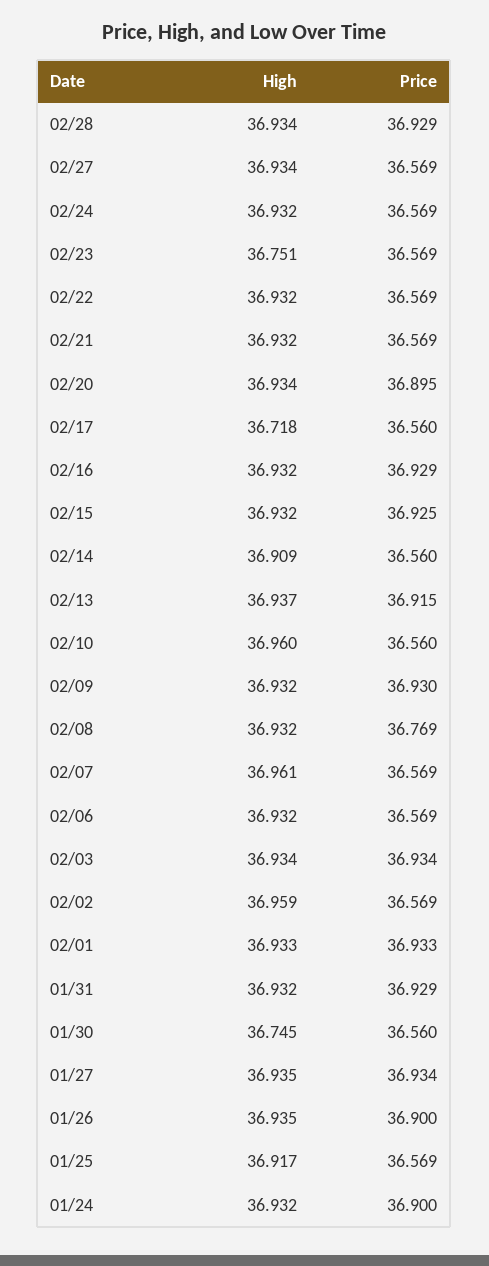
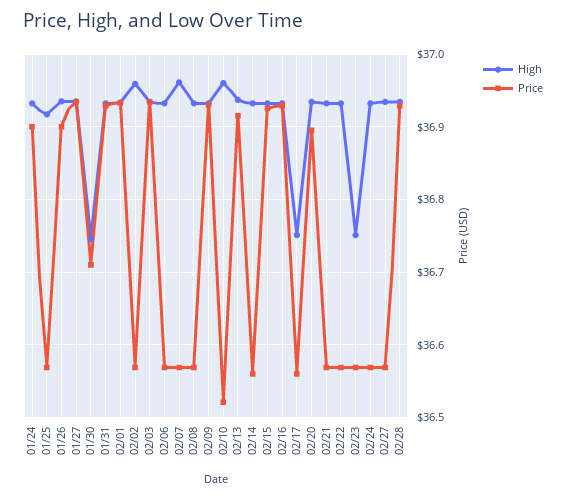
  {
    "High": {
      "02/28": 36.934,
      "02/27": 36.934,
      "02/24": 36.932,
      "02/23": 36.751,
      "02/22": 36.932,
      "02/21": 36.932,
      "02/20": 36.934,
-     "02/17": 36.718,
+     "02/17": 36.75,
      "02/16": 36.932,
      "02/15": 36.932,
-     "02/14": 36.909,
+     "02/14": 36.93,
      "02/13": 36.937,
      "02/10": 36.96,
      "02/09": 36.932,
      "02/08": 36.932,
      "02/07": 36.961,
      "02/06": 36.932,
      "02/03": 36.934,
      "02/02": 36.959,
      "02/01": 36.933,
      "01/31": 36.932,
      "01/30": 36.745,
      "01/27": 36.935,
      "01/26": 36.935,
      "01/25": 36.917,
      "01/24": 36.932
    },
    "Price": {
      "02/28": 36.929,
      "02/27": 36.569,
      "02/24": 36.569,
      "02/23": 36.569,
      "02/22": 36.569,
      "02/21": 36.569,
      "02/20": 36.895,
      "02/17": 36.56,
      "02/16": 36.929,
      "02/15": 36.925,
      "02/14": 36.56,
      "02/13": 36.915,
-     "02/10": 36.56,
+     "02/10": 36.52,
      "02/09": 36.93,
-     "02/08": 36.769,
+     "02/08": 36.57,
      "02/07": 36.569,
      "02/06": 36.569,
      "02/03": 36.934,
      "02/02": 36.569,
      "02/01": 36.933,
      "01/31": 36.929,
-     "01/30": 36.56,
+     "01/30": 36.71,
      "01/27": 36.934,
      "01/26": 36.9,
      "01/25": 36.569,
      "01/24": 36.9
    }
  }

